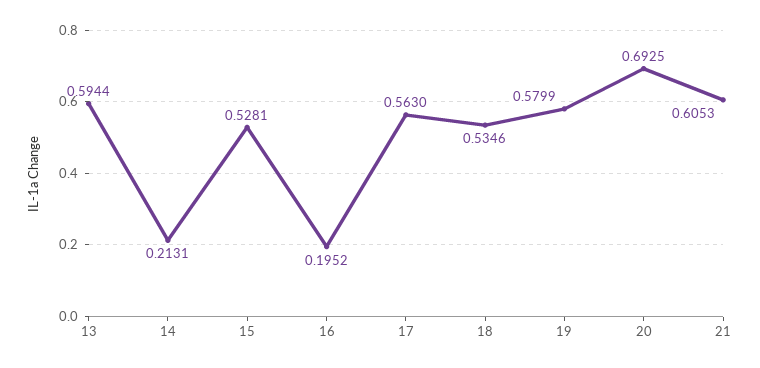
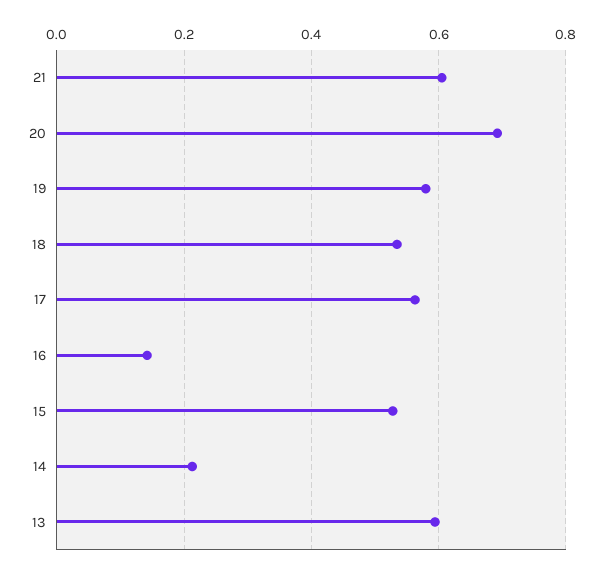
  {
    "13": 0.5944,
    "14": 0.2131,
    "15": 0.5281,
-   "16": 0.1952,
+   "16": 0.14,
    "17": 0.563,
    "18": 0.5346,
    "19": 0.5799,
    "20": 0.6925,
    "21": 0.6053
  }

